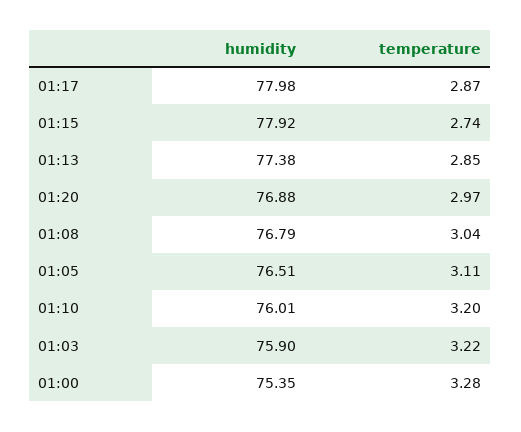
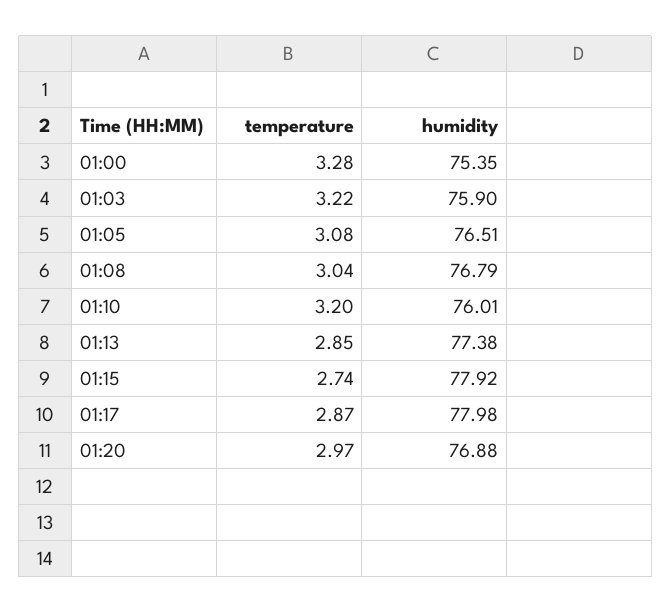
  {
    "humidity": {
      "01:17": 77.98,
      "01:15": 77.92,
      "01:13": 77.38,
      "01:20": 76.88,
      "01:08": 76.79,
      "01:05": 76.51,
      "01:10": 76.01,
      "01:03": 75.9,
      "01:00": 75.35
    },
    "temperature": {
      "01:17": 2.87,
      "01:15": 2.74,
      "01:13": 2.85,
      "01:20": 2.97,
      "01:08": 3.04,
-     "01:05": 3.11,
+     "01:05": 3.08,
      "01:10": 3.2,
      "01:03": 3.22,
      "01:00": 3.28
    }
  }

